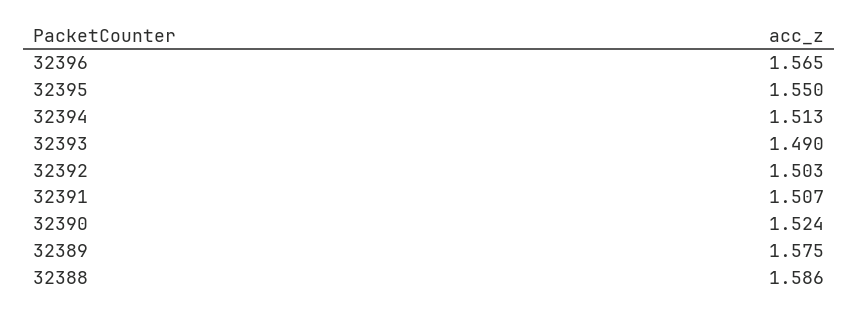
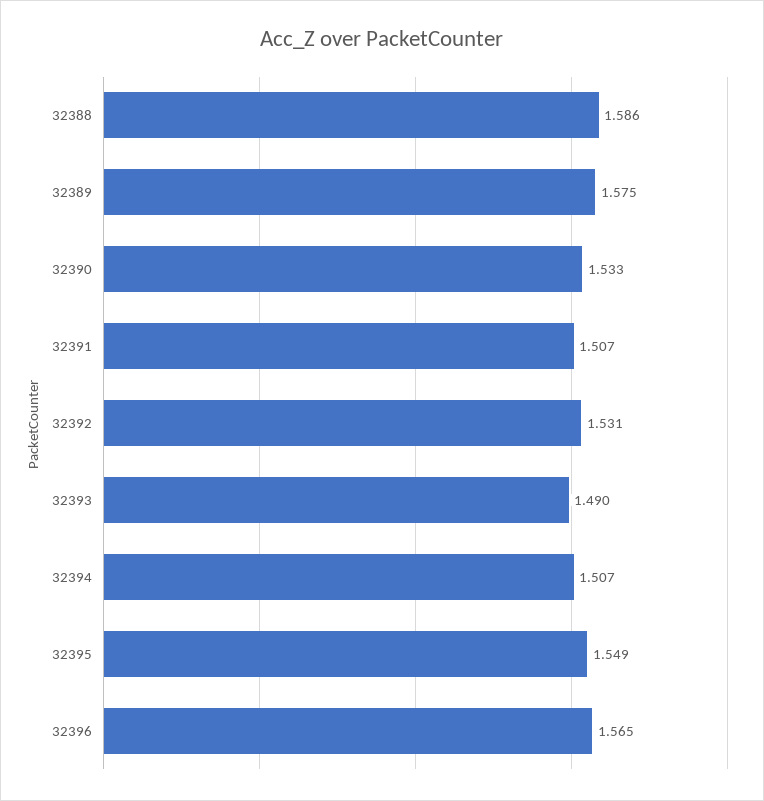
  {
    "32396": 1.565,
-   "32395": 1.55,
+   "32395": 1.549,
-   "32394": 1.513,
+   "32394": 1.507,
    "32393": 1.49,
-   "32392": 1.503,
+   "32392": 1.531,
    "32391": 1.507,
-   "32390": 1.524,
+   "32390": 1.533,
    "32389": 1.575,
    "32388": 1.586
  }

